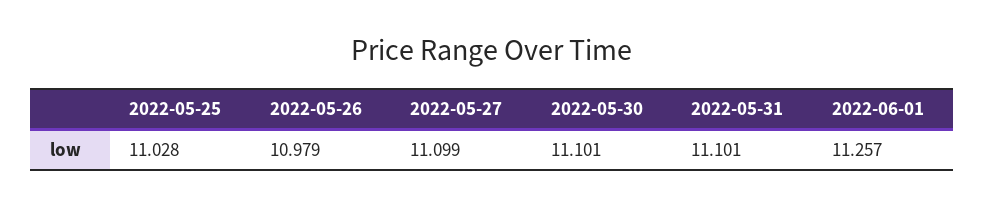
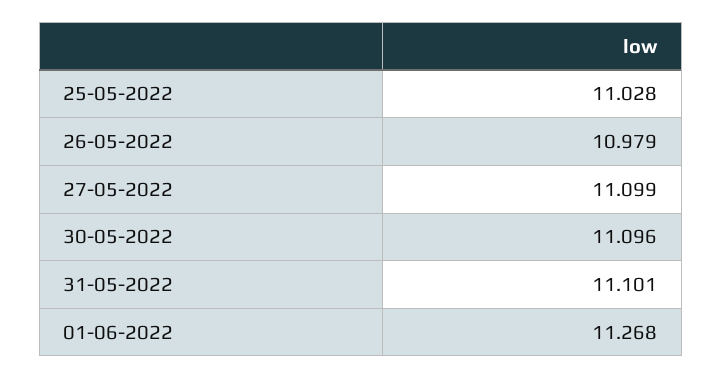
  {
    "2022-05-25": 11.028,
    "2022-05-26": 10.979,
    "2022-05-27": 11.099,
-   "2022-05-30": 11.101,
+   "2022-05-30": 11.096,
    "2022-05-31": 11.101,
-   "2022-06-01": 11.257
+   "2022-06-01": 11.268
  }

